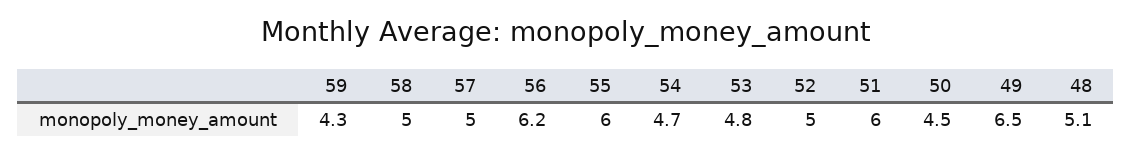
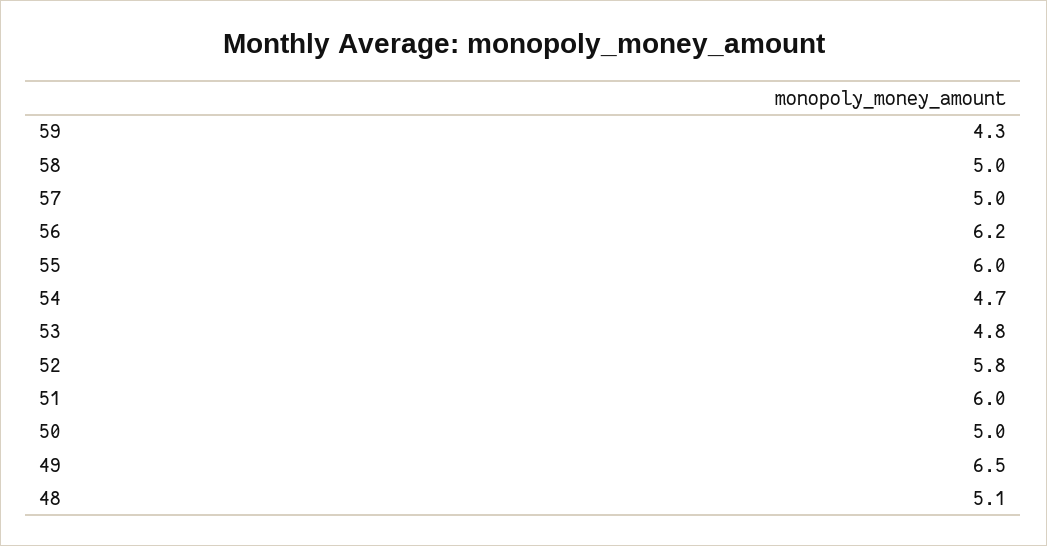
  {
    "59": 4.3,
    "58": 5,
    "57": 5,
    "56": 6.2,
    "55": 6,
    "54": 4.7,
    "53": 4.8,
-   "52": 5,
+   "52": 5.8,
    "51": 6,
-   "50": 4.5,
+   "50": 5,
    "49": 6.5,
    "48": 5.1
  }

